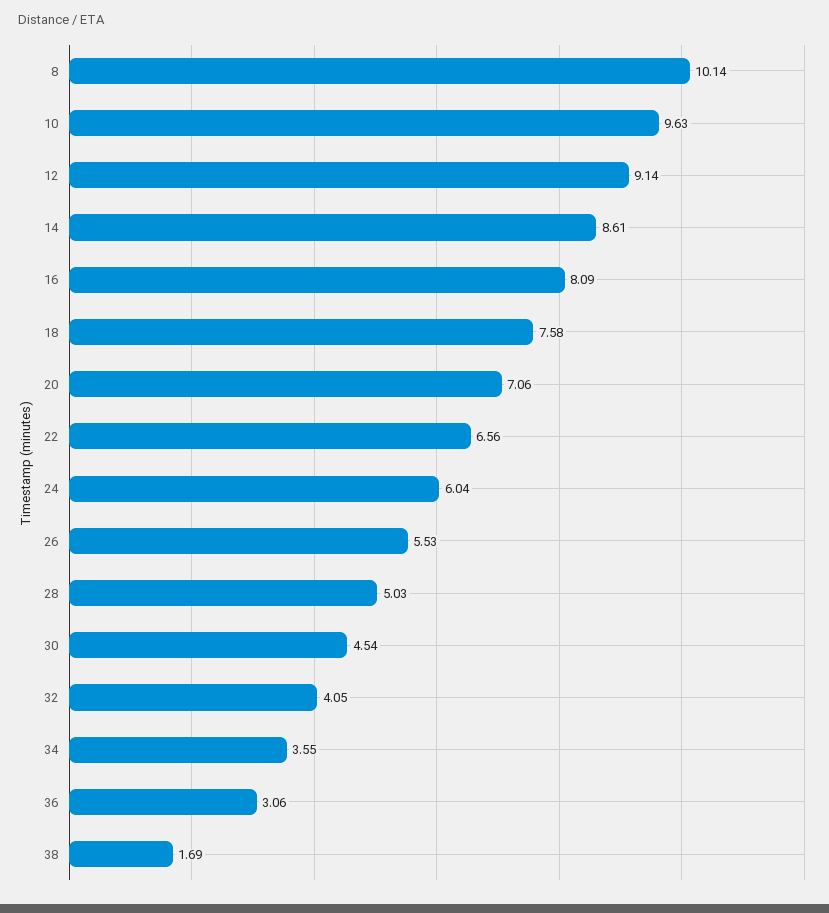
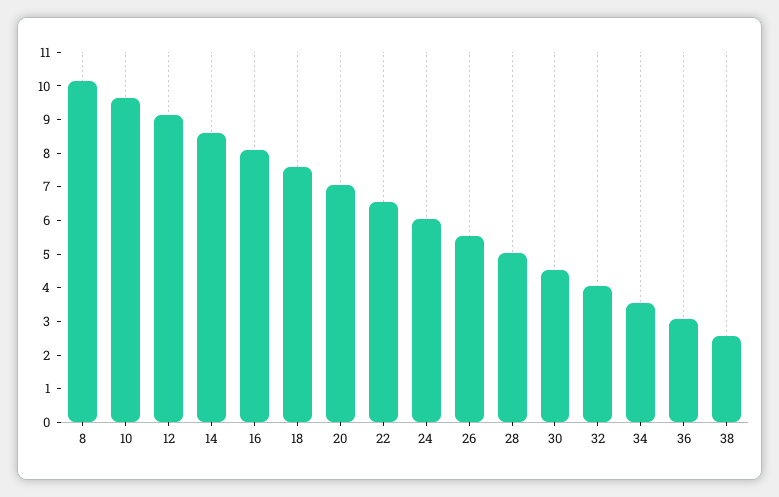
  {
    "8": 10.14,
    "10": 9.63,
    "12": 9.14,
    "14": 8.61,
    "16": 8.09,
    "18": 7.58,
    "20": 7.06,
    "22": 6.56,
    "24": 6.04,
    "26": 5.53,
    "28": 5.03,
    "30": 4.54,
    "32": 4.05,
    "34": 3.55,
    "36": 3.06,
-   "38": 1.69
+   "38": 2.5
  }

